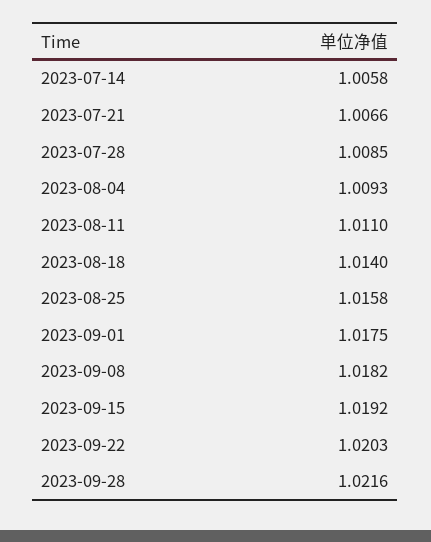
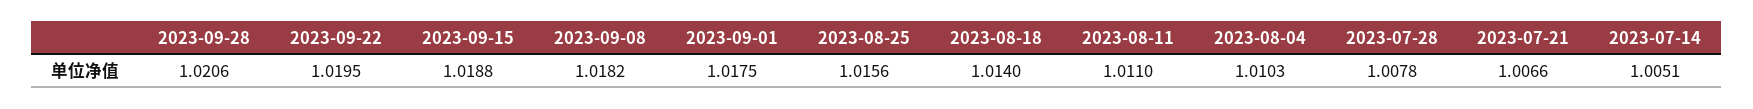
  {
-   "2023-07-14": 1.0058,
+   "2023-07-14": 1.0051,
    "2023-07-21": 1.0066,
-   "2023-07-28": 1.0085,
+   "2023-07-28": 1.0078,
-   "2023-08-04": 1.0093,
+   "2023-08-04": 1.0103,
    "2023-08-11": 1.011,
    "2023-08-18": 1.014,
-   "2023-08-25": 1.0158,
+   "2023-08-25": 1.0156,
    "2023-09-01": 1.0175,
    "2023-09-08": 1.0182,
-   "2023-09-15": 1.0192,
+   "2023-09-15": 1.0188,
-   "2023-09-22": 1.0203,
+   "2023-09-22": 1.0195,
-   "2023-09-28": 1.0216
+   "2023-09-28": 1.0206
  }

